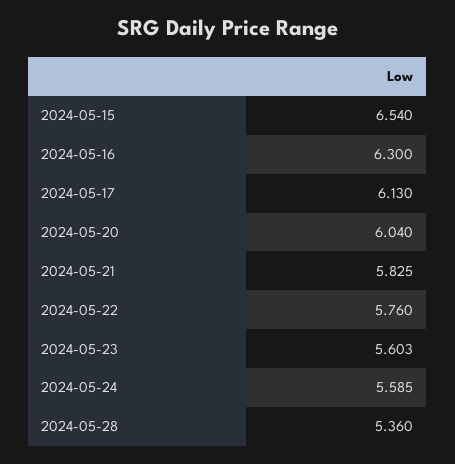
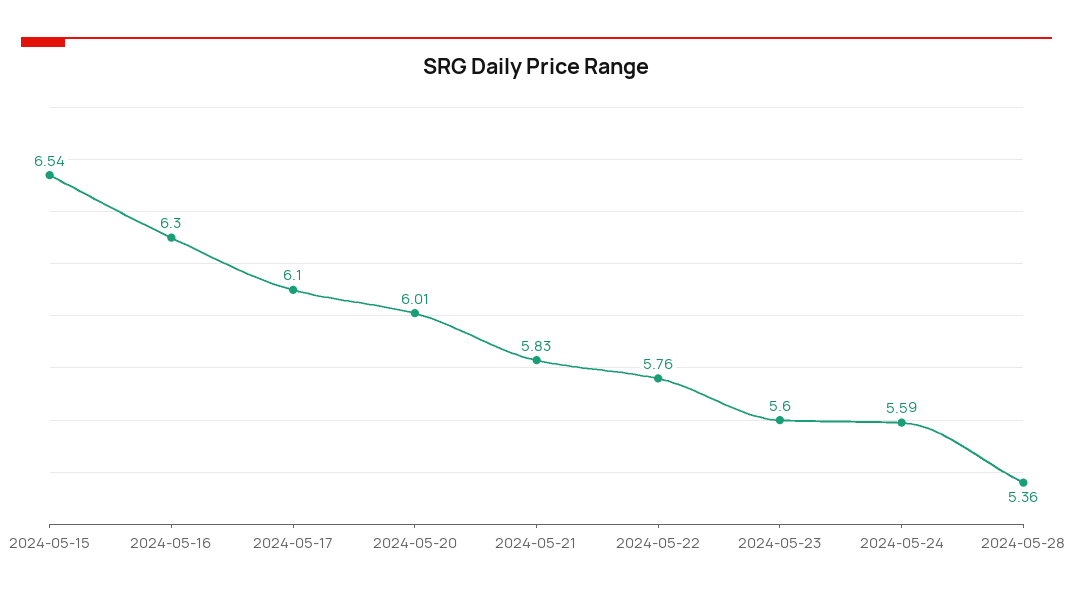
  {
    "2024-05-15": 6.54,
    "2024-05-16": 6.3,
-   "2024-05-17": 6.13,
+   "2024-05-17": 6.1,
-   "2024-05-20": 6.04,
+   "2024-05-20": 6.01,
    "2024-05-21": 5.825,
    "2024-05-22": 5.76,
    "2024-05-23": 5.603,
    "2024-05-24": 5.585,
    "2024-05-28": 5.36
  }

